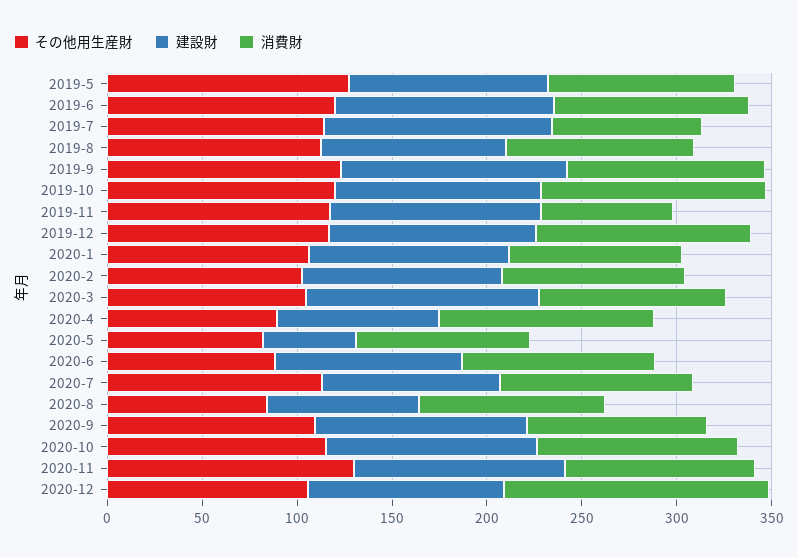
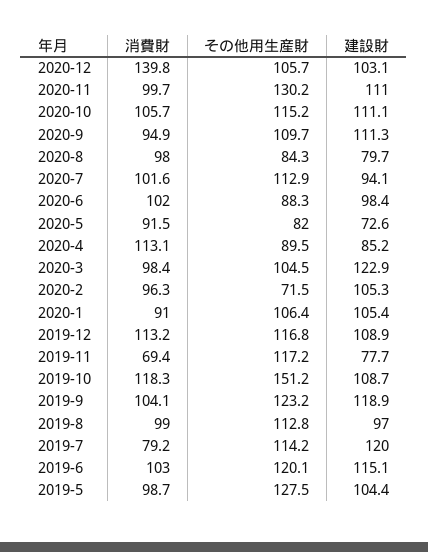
  {
    "その他用生産財": {
      "2019-5": 127.5,
      "2019-6": 120.1,
      "2019-7": 114.2,
      "2019-8": 112.8,
      "2019-9": 123.2,
-     "2019-10": 120,
+     "2019-10": 151.2,
      "2019-11": 117.2,
      "2019-12": 116.8,
      "2020-1": 106.4,
-     "2020-2": 100,
+     "2020-2": 71.5,
      "2020-3": 104.5,
      "2020-4": 89.5,
      "2020-5": 82,
      "2020-6": 88.3,
      "2020-7": 112.9,
      "2020-8": 84.3,
      "2020-9": 109.7,
      "2020-10": 115.2,
      "2020-11": 130.2,
      "2020-12": 105.7
    },
    "建設財": {
      "2019-5": 104.4,
      "2019-6": 115.1,
      "2019-7": 120,
      "2019-8": 97,
      "2019-9": 118.9,
      "2019-10": 108.7,
-     "2019-11": 110,
+     "2019-11": 77.7,
      "2019-12": 108.9,
      "2020-1": 105.4,
      "2020-2": 105.3,
      "2020-3": 122.9,
      "2020-4": 85.2,
-     "2020-5": 50,
+     "2020-5": 72.6,
      "2020-6": 98.4,
      "2020-7": 94.1,
      "2020-8": 79.7,
      "2020-9": 111.3,
      "2020-10": 111.1,
      "2020-11": 111,
      "2020-12": 103.1
    },
    "消費財": {
      "2019-5": 98.7,
      "2019-6": 103,
      "2019-7": 79.2,
      "2019-8": 99,
      "2019-9": 104.1,
      "2019-10": 118.3,
      "2019-11": 69.4,
      "2019-12": 113.2,
      "2020-1": 91,
      "2020-2": 96.3,
      "2020-3": 98.4,
      "2020-4": 113.1,
      "2020-5": 91.5,
      "2020-6": 102,
      "2020-7": 101.6,
      "2020-8": 98,
      "2020-9": 94.9,
      "2020-10": 105.7,
      "2020-11": 99.7,
      "2020-12": 139.8
    }
  }

